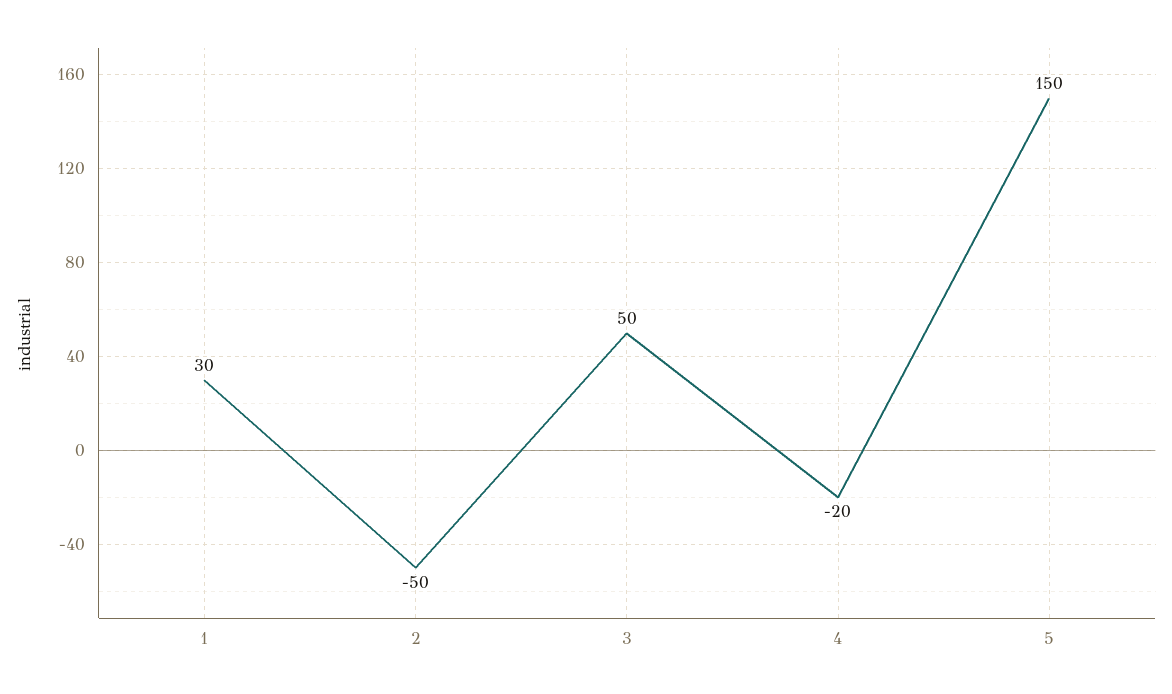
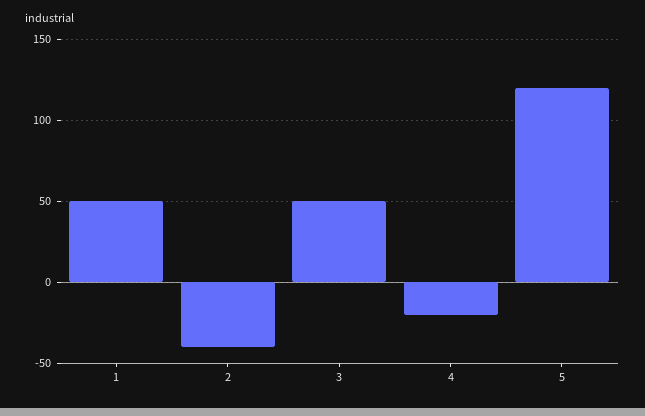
  {
-   "1": 30,
+   "1": 50,
-   "2": -50,
+   "2": -40,
    "3": 50,
    "4": -20,
-   "5": 150
+   "5": 120
  }

